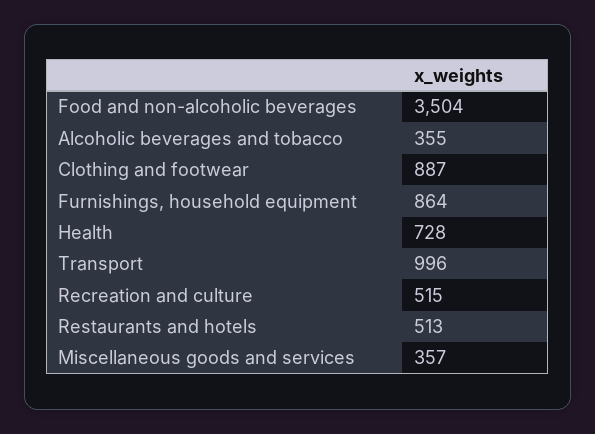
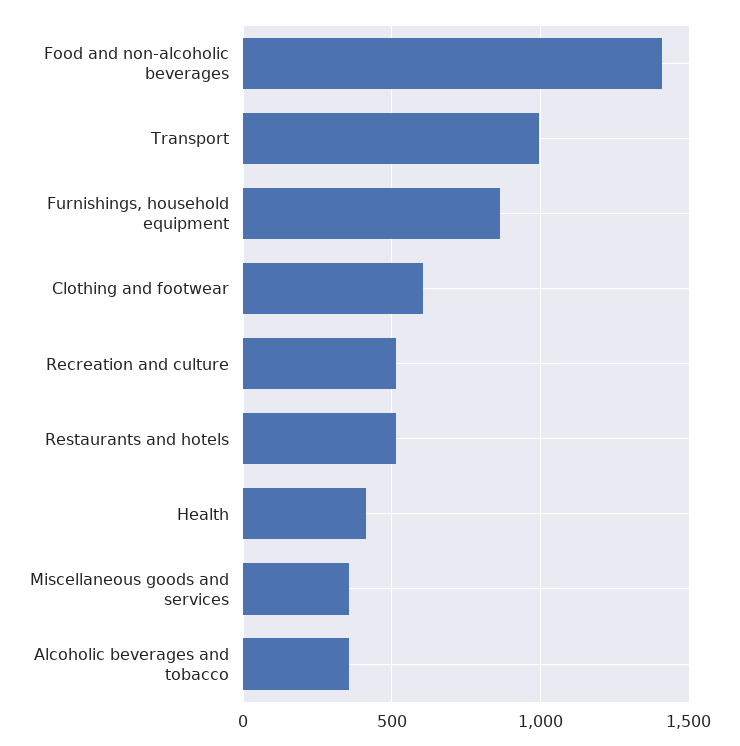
  {
-   "Food and non-alcoholic beverages": 3504,
+   "Food and non-alcoholic beverages": 1400,
    "Alcoholic beverages and tobacco": 355,
-   "Clothing and footwear": 887,
+   "Clothing and footwear": 600,
    "Furnishings, household equipment": 864,
-   "Health": 728,
+   "Health": 400,
    "Transport": 996,
    "Recreation and culture": 515,
    "Restaurants and hotels": 513,
    "Miscellaneous goods and services": 357
  }

